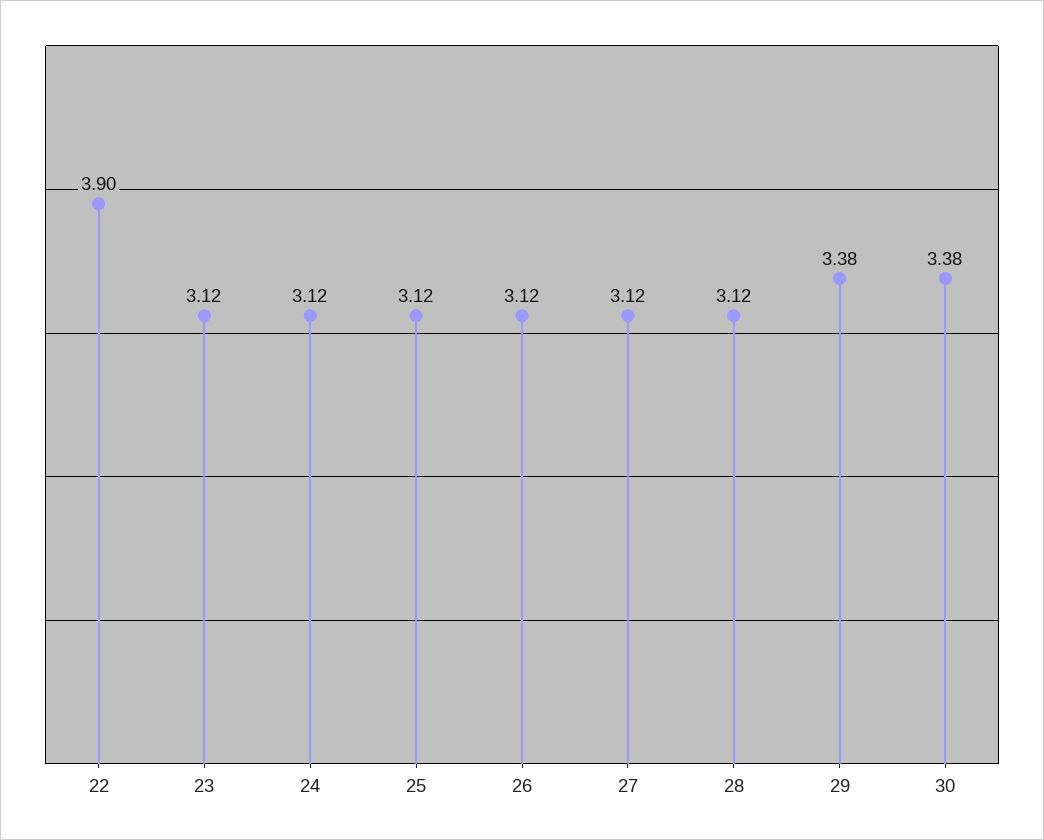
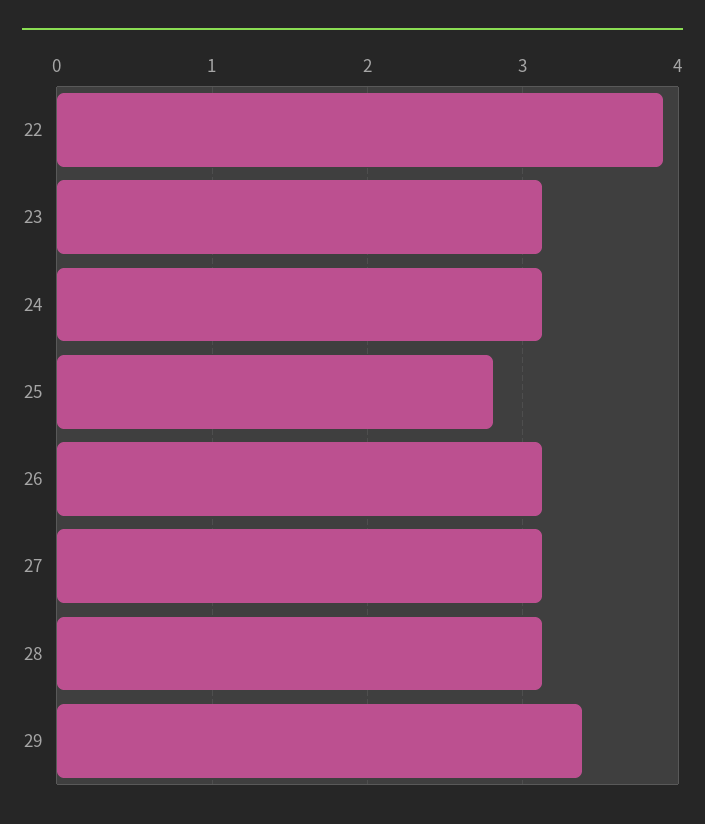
  {
    "22": 3.9,
    "23": 3.12,
    "24": 3.12,
-   "25": 3.12,
+   "25": 2.8,
    "26": 3.12,
    "27": 3.12,
    "28": 3.12,
-   "29": 3.38,
+   "29": 3.38
-   "30": 3.38
  }

